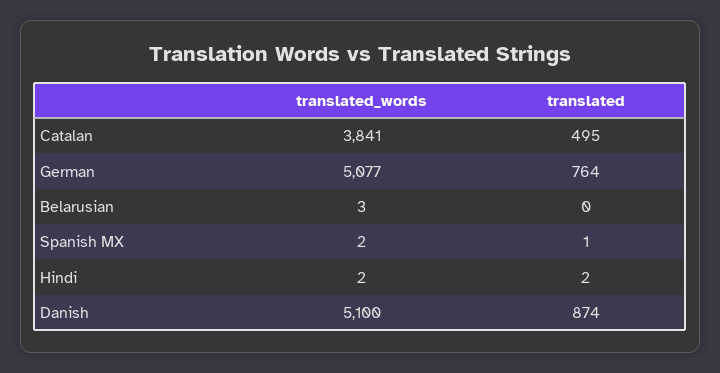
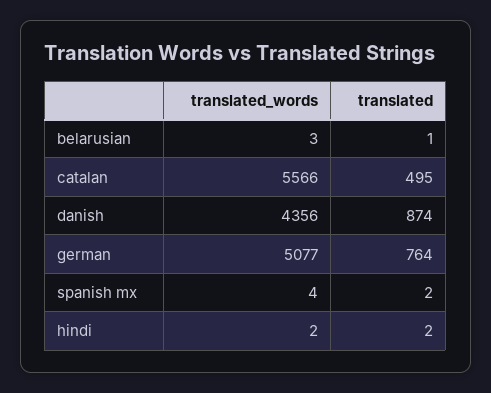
  {
    "translated_words": {
-     "Catalan": 3841,
+     "Catalan": 5566,
      "German": 5077,
      "Belarusian": 3,
-     "Spanish MX": 2,
+     "Spanish MX": 4,
      "Hindi": 2,
-     "Danish": 5100
+     "Danish": 4356
    },
    "translated": {
      "Catalan": 495,
      "German": 764,
-     "Belarusian": 0,
+     "Belarusian": 1,
-     "Spanish MX": 1,
+     "Spanish MX": 2,
      "Hindi": 2,
      "Danish": 874
    }
  }

